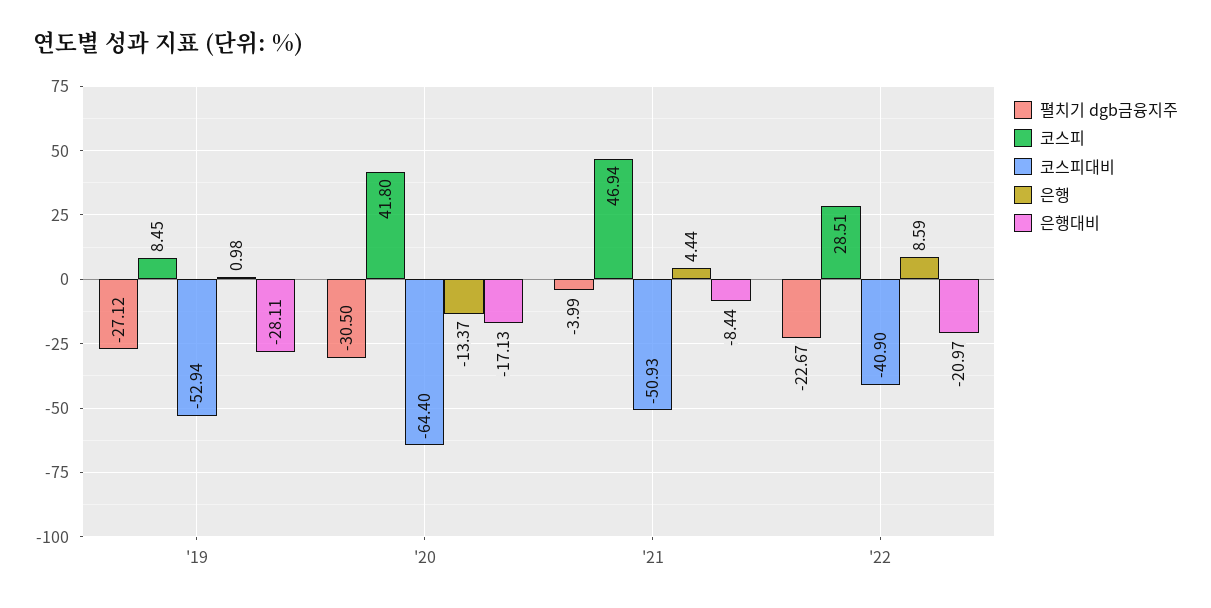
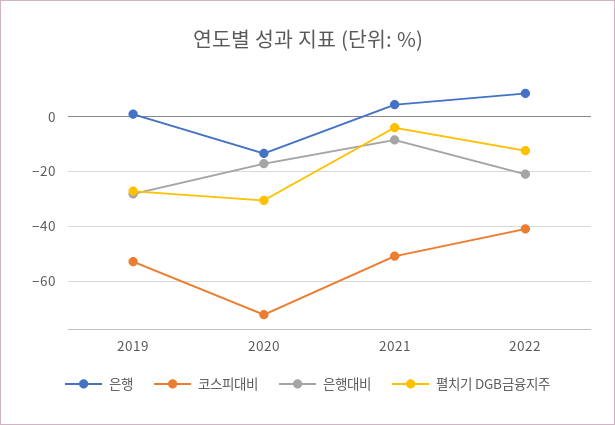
  {
    "펼치기 dgb금융지주": {
      "'19": -27.12,
      "'20": -30.5,
      "'21": -3.99,
-     "'22": -22.67
+     "'22": -12.5
    },
-   "코스피": {
-     "'19": 8.45,
-     "'20": 41.8,
-     "'21": 46.94,
-     "'22": 28.51
-   },
    "코스피대비": {
      "'19": -52.94,
-     "'20": -64.4,
+     "'20": -72.5,
      "'21": -50.93,
      "'22": -40.9
    },
    "은행": {
      "'19": 0.98,
      "'20": -13.37,
      "'21": 4.44,
      "'22": 8.59
    },
    "은행대비": {
      "'19": -28.11,
      "'20": -17.13,
      "'21": -8.44,
      "'22": -20.97
    }
  }

